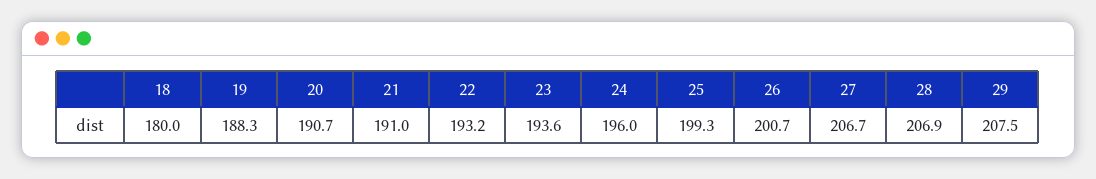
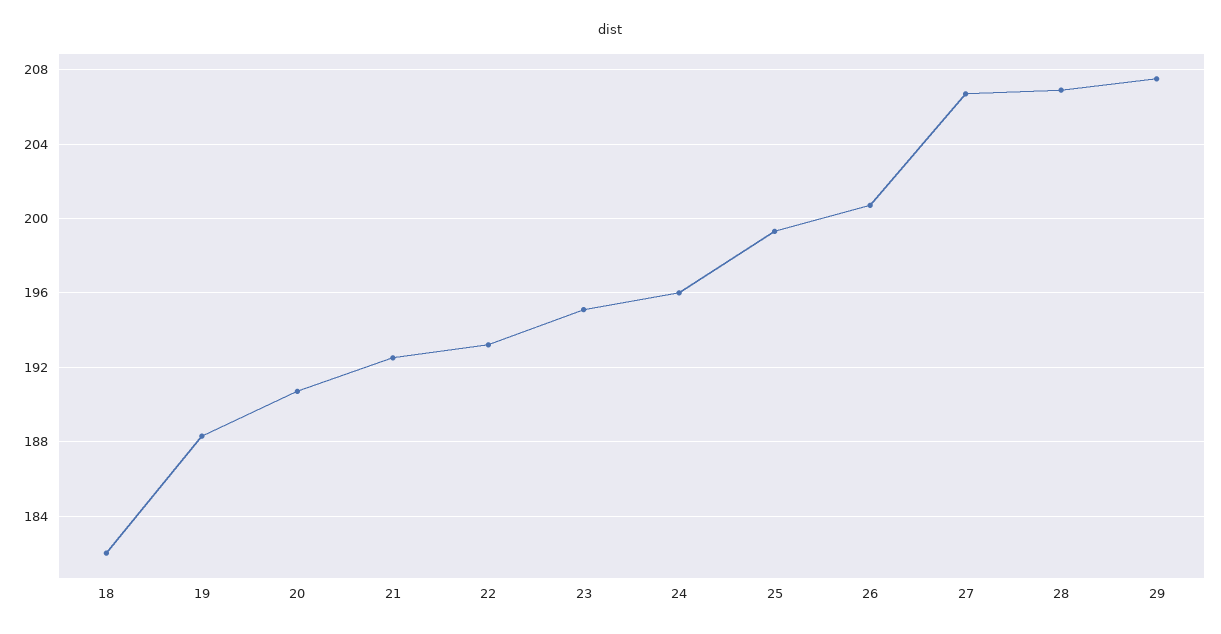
  {
-   "18": 180,
+   "18": 182,
    "19": 188.3,
    "20": 190.7,
-   "21": 191,
+   "21": 192.5,
    "22": 193.2,
-   "23": 193.6,
+   "23": 195,
    "24": 196,
    "25": 199.3,
    "26": 200.7,
    "27": 206.7,
    "28": 206.9,
    "29": 207.5
  }

